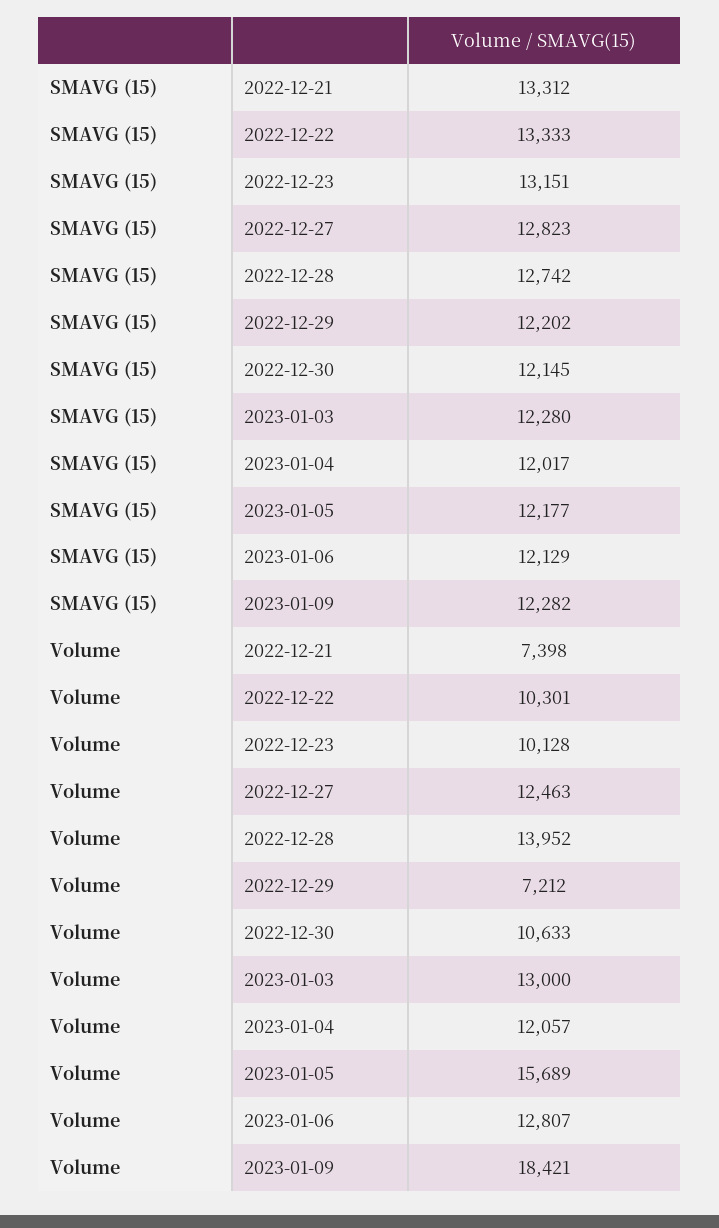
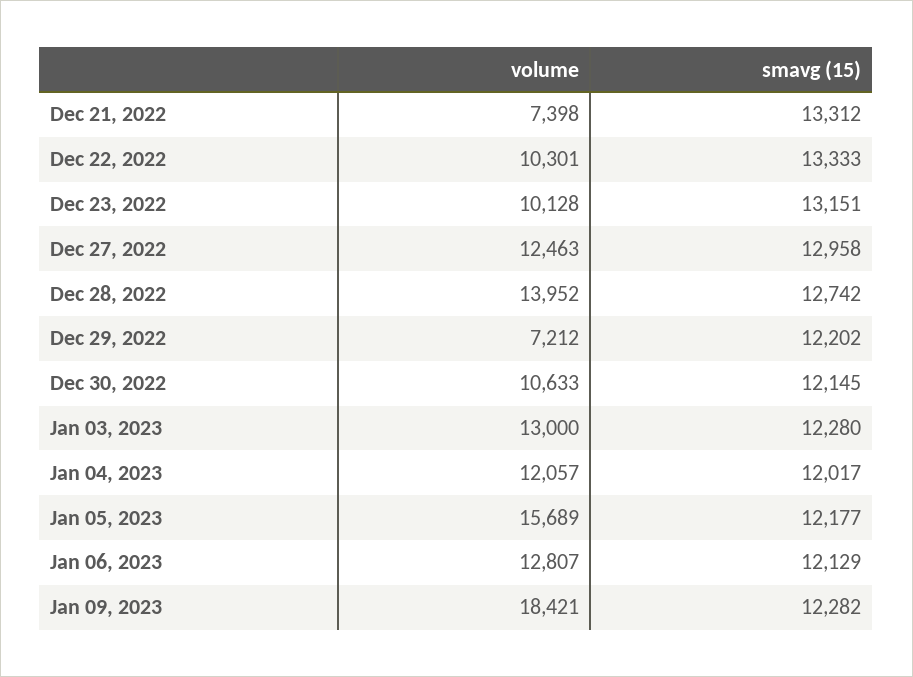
  {
    "SMAVG (15)": {
      "2022-12-21": 13312,
      "2022-12-22": 13333,
      "2022-12-23": 13151,
-     "2022-12-27": 12823,
+     "2022-12-27": 12958,
      "2022-12-28": 12742,
      "2022-12-29": 12202,
      "2022-12-30": 12145,
      "2023-01-03": 12280,
      "2023-01-04": 12017,
      "2023-01-05": 12177,
      "2023-01-06": 12129,
      "2023-01-09": 12282
    },
    "Volume": {
      "2022-12-21": 7398,
      "2022-12-22": 10301,
      "2022-12-23": 10128,
      "2022-12-27": 12463,
      "2022-12-28": 13952,
      "2022-12-29": 7212,
      "2022-12-30": 10633,
      "2023-01-03": 13000,
      "2023-01-04": 12057,
      "2023-01-05": 15689,
      "2023-01-06": 12807,
      "2023-01-09": 18421
    }
  }

